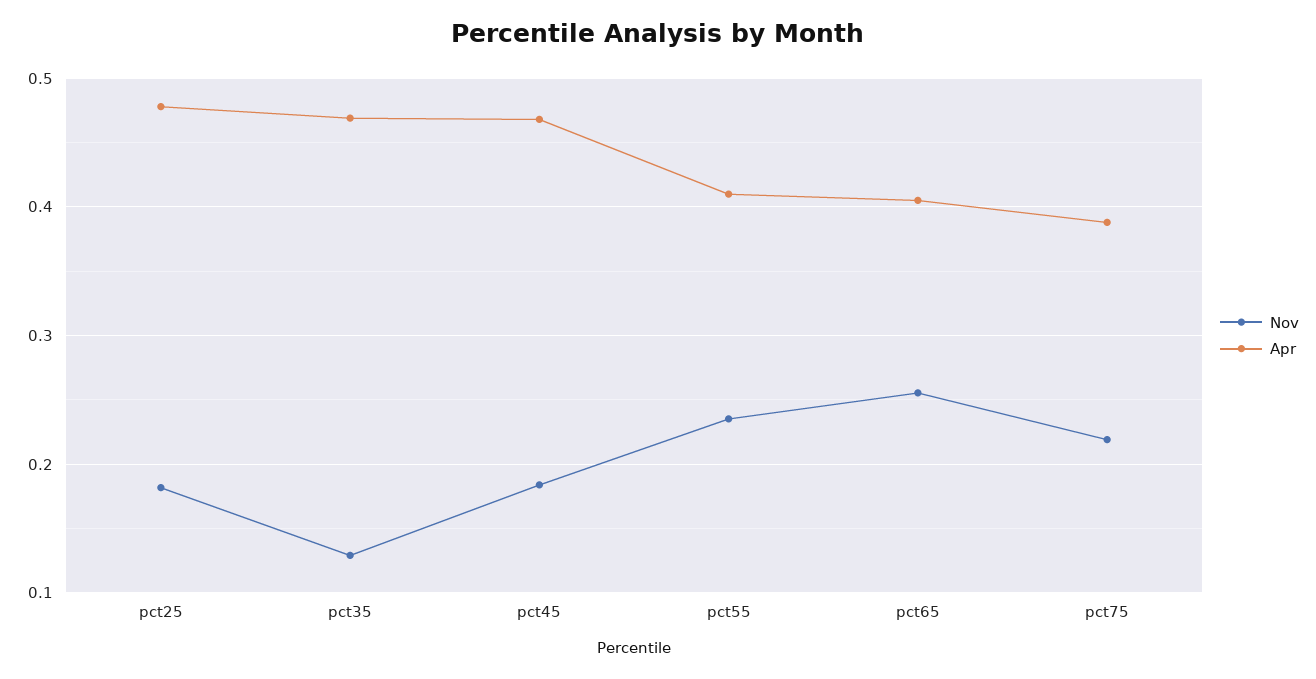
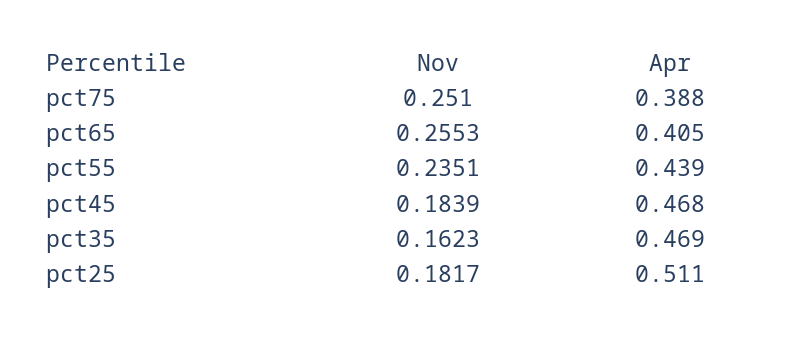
  {
    "Nov": {
      "pct25": 0.1817,
-     "pct35": 0.13,
+     "pct35": 0.1623,
      "pct45": 0.1839,
      "pct55": 0.2351,
      "pct65": 0.2553,
-     "pct75": 0.22
+     "pct75": 0.251
    },
    "Apr": {
-     "pct25": 0.48,
+     "pct25": 0.511,
      "pct35": 0.469,
      "pct45": 0.468,
-     "pct55": 0.41,
+     "pct55": 0.439,
      "pct65": 0.405,
      "pct75": 0.388
    }
  }

